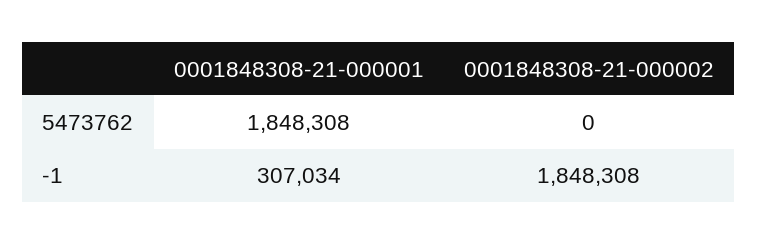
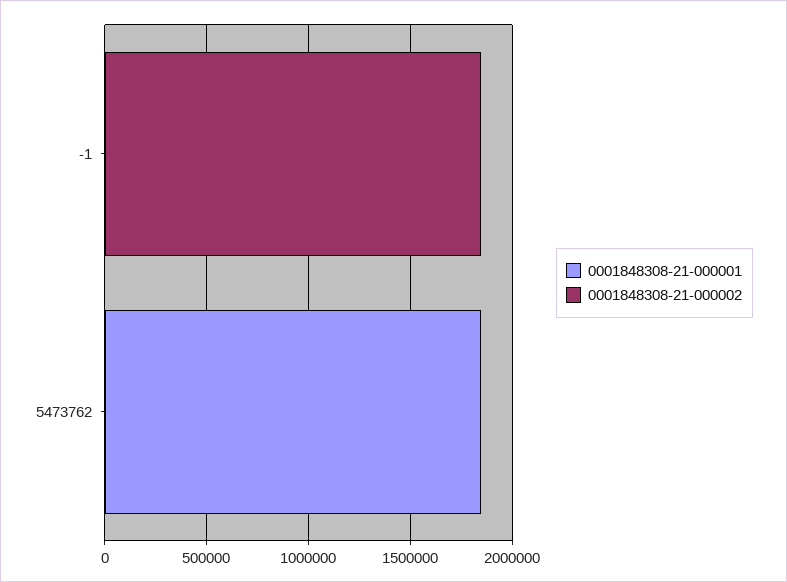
  {
    "0001848308-21-000001": {
      "5473762": 1848308,
-     "-1": 307034
+     "-1": 0
    },
    "0001848308-21-000002": {
      "5473762": 0,
      "-1": 1848308
    }
  }

